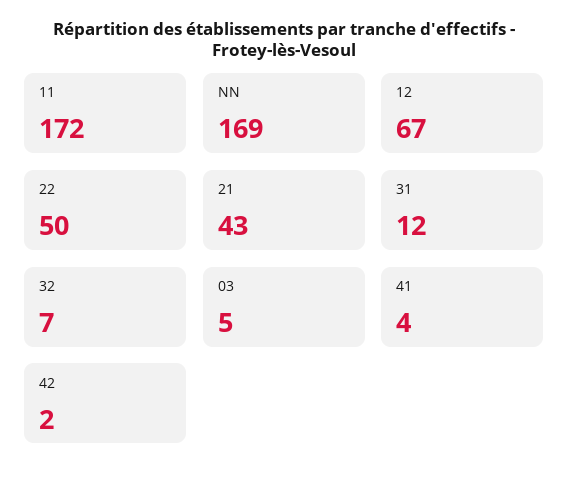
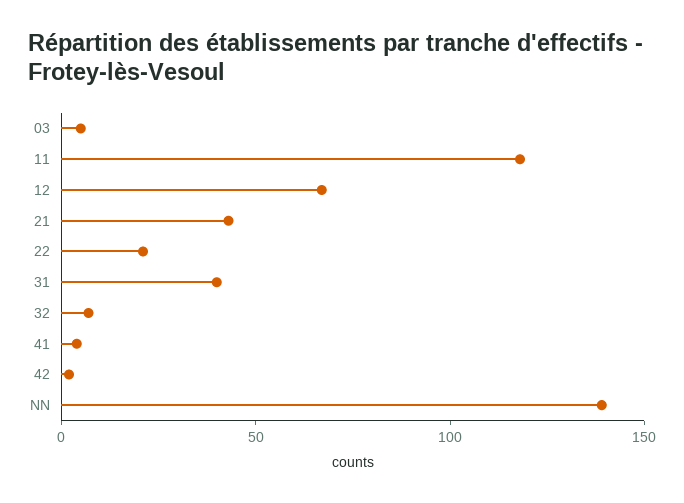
  {
-   "11": 172,
+   "11": 120,
-   "NN": 169,
+   "NN": 140,
    "12": 67,
-   "22": 50,
+   "22": 20,
    "21": 43,
-   "31": 12,
+   "31": 40,
    "32": 7,
    "03": 5,
    "41": 4,
    "42": 2
  }

